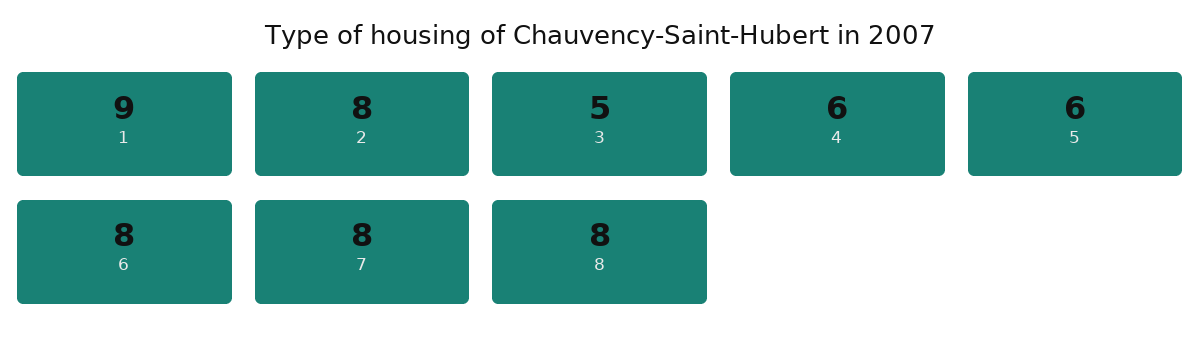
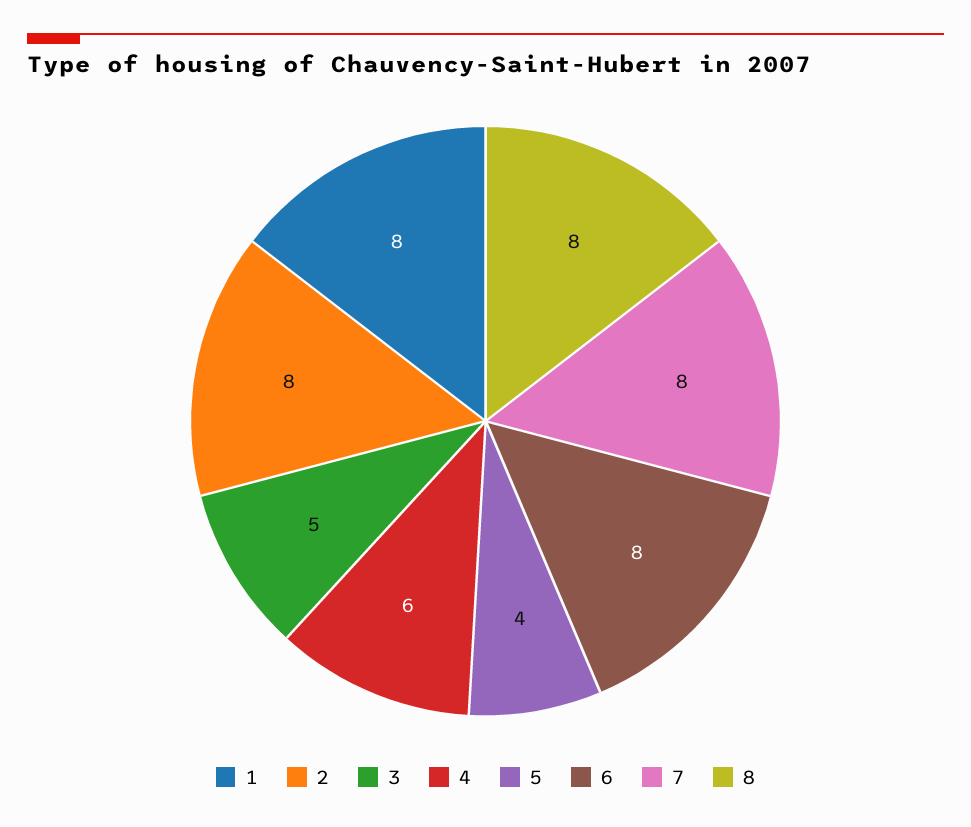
  {
-   "1": 9,
+   "1": 8,
    "2": 8,
    "3": 5,
    "4": 6,
-   "5": 6,
+   "5": 4,
    "6": 8,
    "7": 8,
    "8": 8
  }

